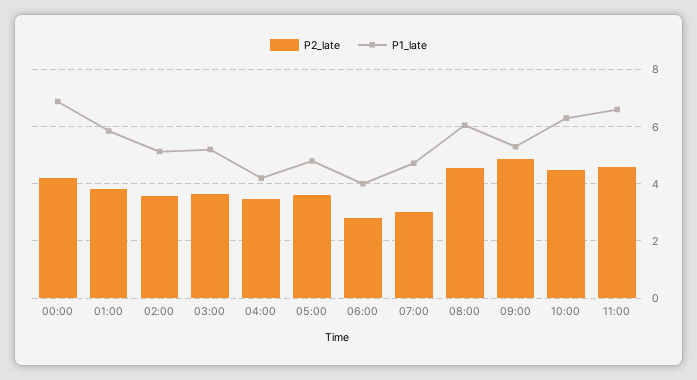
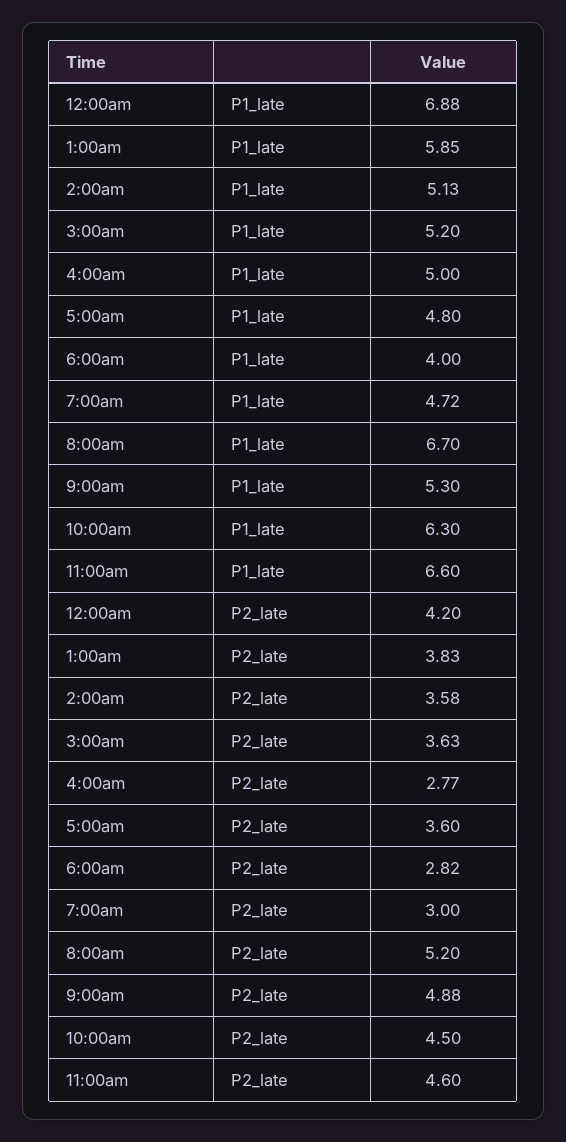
  {
    "P2_late": {
      "00:00": 4.2,
      "01:00": 3.83,
      "02:00": 3.58,
      "03:00": 3.63,
-     "04:00": 3.5,
+     "04:00": 2.77,
      "05:00": 3.6,
      "06:00": 2.82,
      "07:00": 3,
-     "08:00": 4.5,
+     "08:00": 5.2,
      "09:00": 4.88,
      "10:00": 4.5,
      "11:00": 4.6
    },
    "P1_late": {
      "00:00": 6.88,
      "01:00": 5.85,
      "02:00": 5.13,
      "03:00": 5.2,
-     "04:00": 4.25,
+     "04:00": 5,
      "05:00": 4.8,
      "06:00": 4,
      "07:00": 4.72,
-     "08:00": 6,
+     "08:00": 6.7,
      "09:00": 5.3,
      "10:00": 6.3,
      "11:00": 6.6
    }
  }

